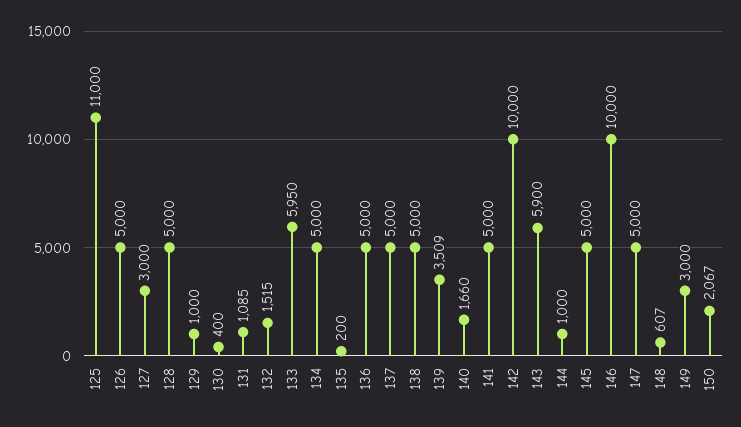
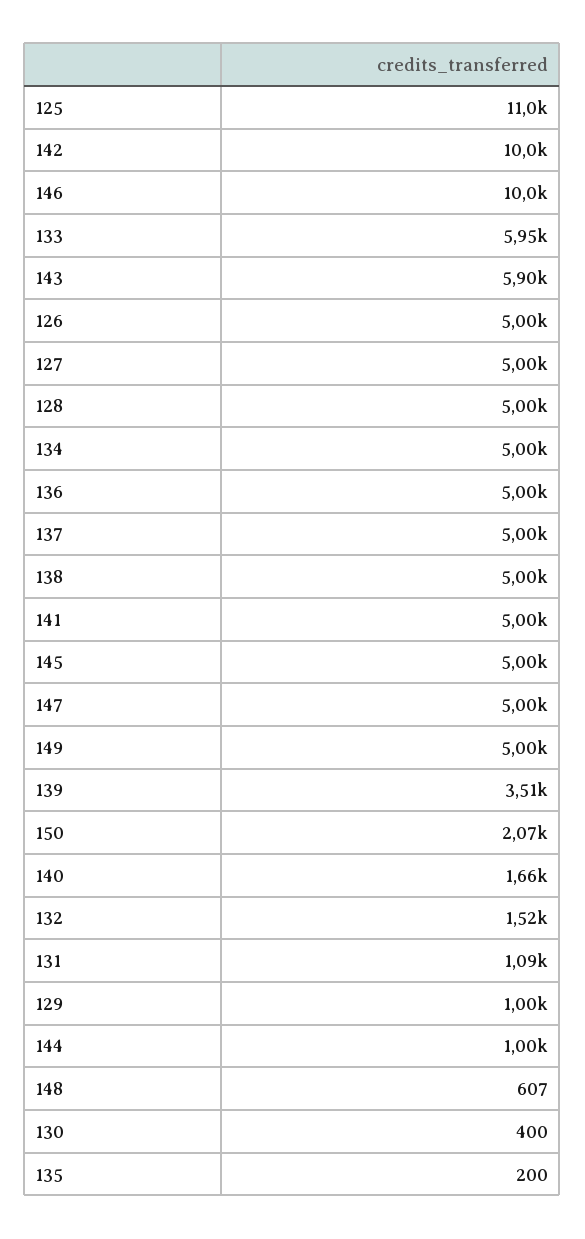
  {
    "125": 11000,
    "126": 5000,
-   "127": 3000,
+   "127": 5000,
    "128": 5000,
    "129": 1000,
    "130": 400,
    "131": 1085,
    "132": 1515,
    "133": 5950,
    "134": 5000,
    "135": 200,
    "136": 5000,
    "137": 5000,
    "138": 5000,
    "139": 3509,
    "140": 1660,
    "141": 5000,
    "142": 10000,
    "143": 5900,
    "144": 1000,
    "145": 5000,
    "146": 10000,
    "147": 5000,
    "148": 607,
-   "149": 3000,
+   "149": 5000,
    "150": 2067
  }

